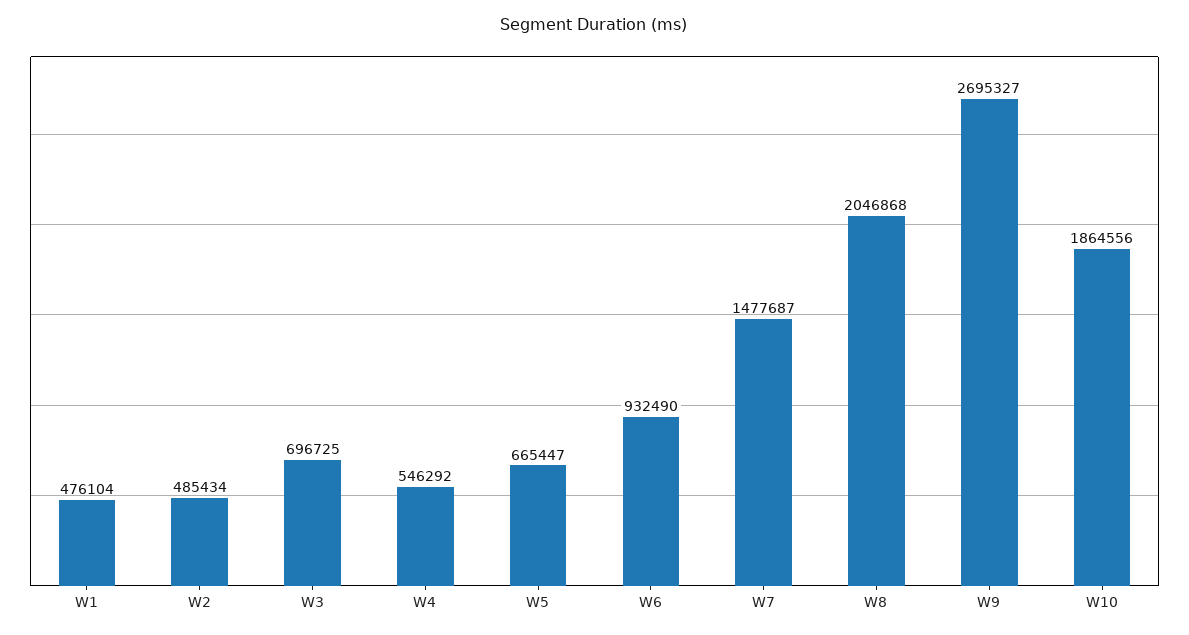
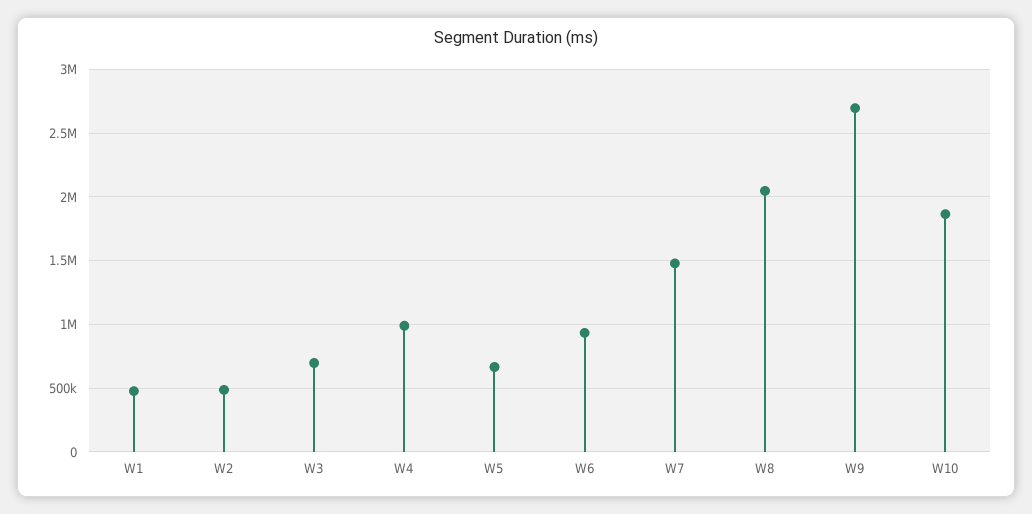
  {
    "W1": 476104,
    "W2": 485434,
    "W3": 696725,
-   "W4": 546292,
+   "W4": 1000000,
    "W5": 665447,
    "W6": 932490,
    "W7": 1477687,
    "W8": 2046868,
    "W9": 2695327,
    "W10": 1864556
  }

